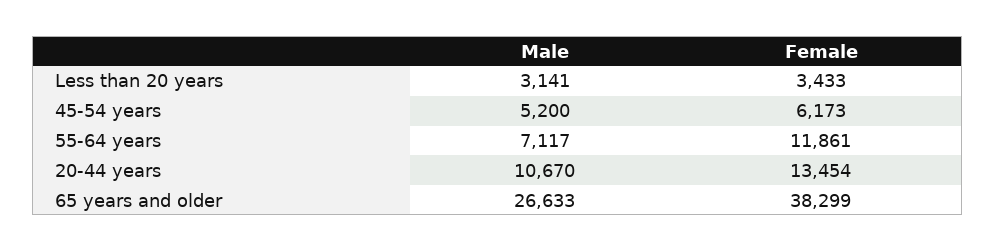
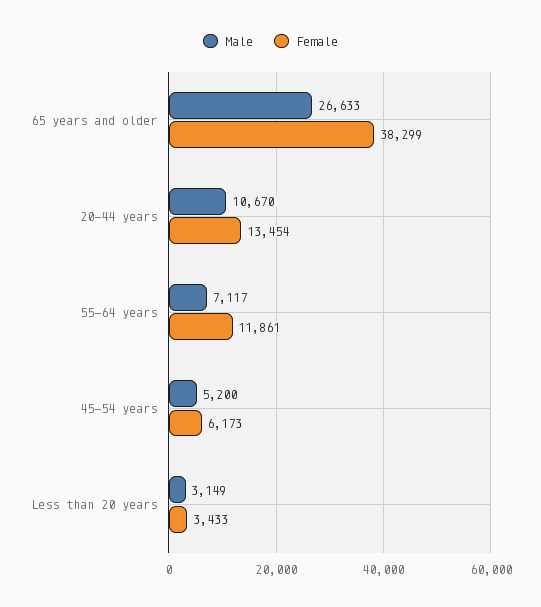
  {
    "Male": {
-     "Less than 20 years": 3141,
+     "Less than 20 years": 3149,
      "45-54 years": 5200,
      "55-64 years": 7117,
      "20-44 years": 10670,
      "65 years and older": 26633
    },
    "Female": {
      "Less than 20 years": 3433,
      "45-54 years": 6173,
      "55-64 years": 11861,
      "20-44 years": 13454,
      "65 years and older": 38299
    }
  }

